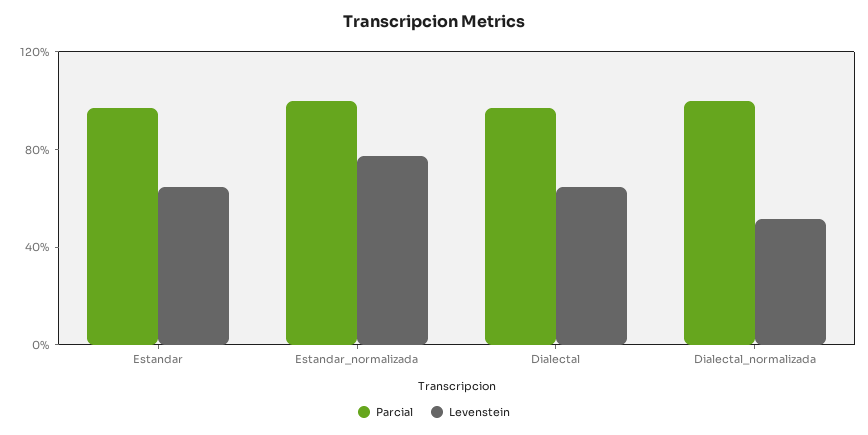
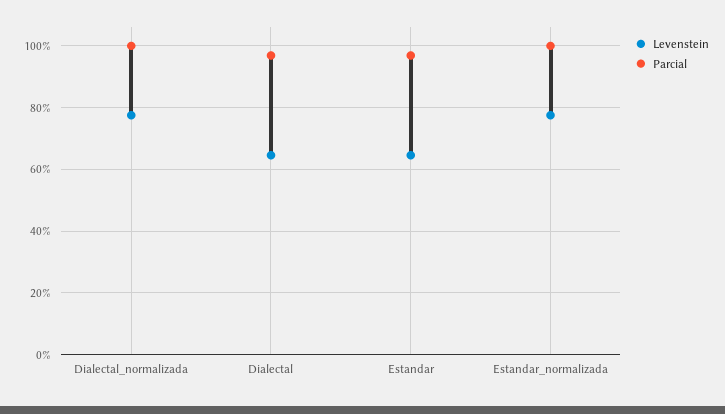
  {
    "Parcial": {
      "Estandar": 96,
      "Estandar_normalizada": 100,
      "Dialectal": 96,
      "Dialectal_normalizada": 100
    },
    "Levenstein": {
      "Estandar": 64,
      "Estandar_normalizada": 78,
      "Dialectal": 64,
-     "Dialectal_normalizada": 50
+     "Dialectal_normalizada": 78
    }
  }

